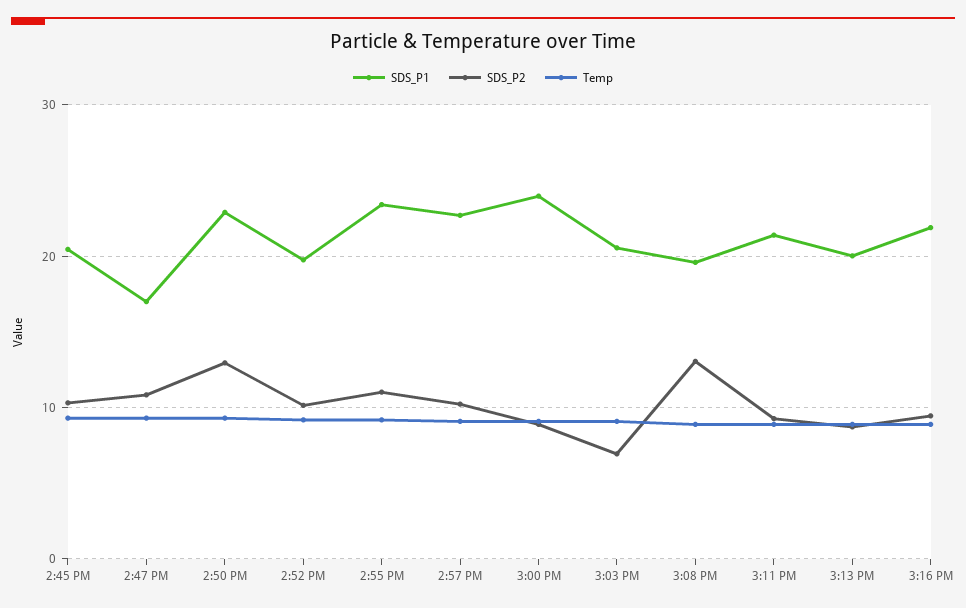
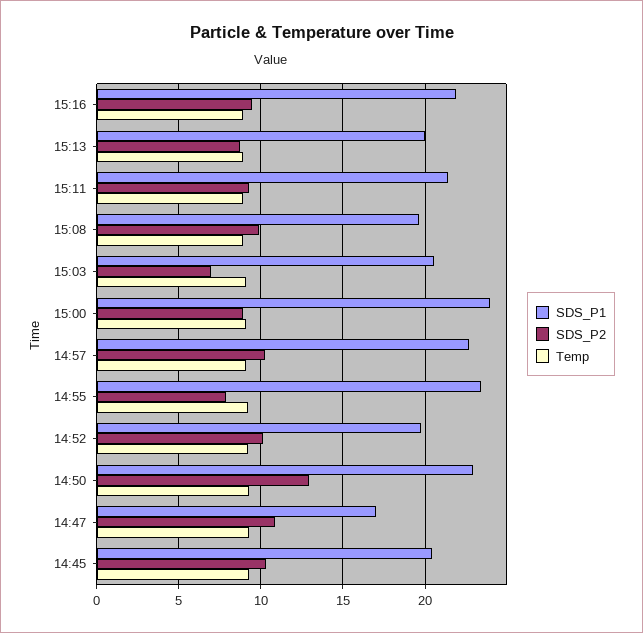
  {
    "SDS_P1": {
      "2:45 PM": 20.5,
      "2:47 PM": 17,
      "2:50 PM": 23,
      "2:52 PM": 20,
      "2:55 PM": 23.5,
      "2:57 PM": 22.5,
      "3:00 PM": 24,
      "3:03 PM": 20.5,
      "3:08 PM": 19.5,
      "3:11 PM": 21.5,
      "3:13 PM": 20,
      "3:16 PM": 22
    },
    "SDS_P2": {
      "2:45 PM": 10.5,
      "2:47 PM": 11,
      "2:50 PM": 13,
      "2:52 PM": 10,
-     "2:55 PM": 11,
+     "2:55 PM": 8,
      "2:57 PM": 10,
      "3:00 PM": 9,
      "3:03 PM": 7,
-     "3:08 PM": 13,
+     "3:08 PM": 10,
      "3:11 PM": 9.5,
      "3:13 PM": 8.5,
      "3:16 PM": 9.5
    },
    "Temp": {
      "2:45 PM": 9.5,
      "2:47 PM": 9.5,
      "2:50 PM": 9.5,
      "2:52 PM": 9,
      "2:55 PM": 9,
      "2:57 PM": 9,
      "3:00 PM": 9,
      "3:03 PM": 9,
      "3:08 PM": 9,
      "3:11 PM": 9,
      "3:13 PM": 9,
      "3:16 PM": 9
    }
  }

